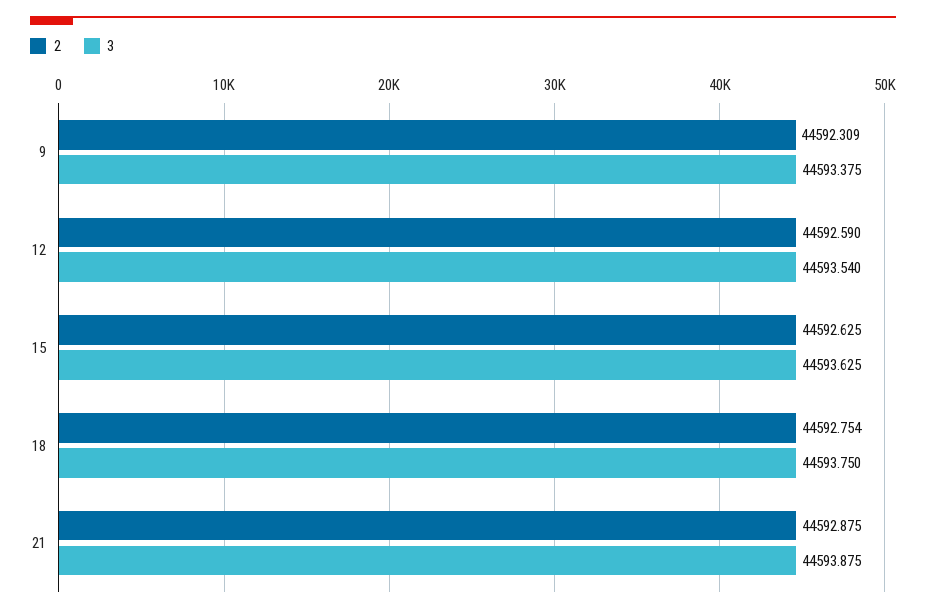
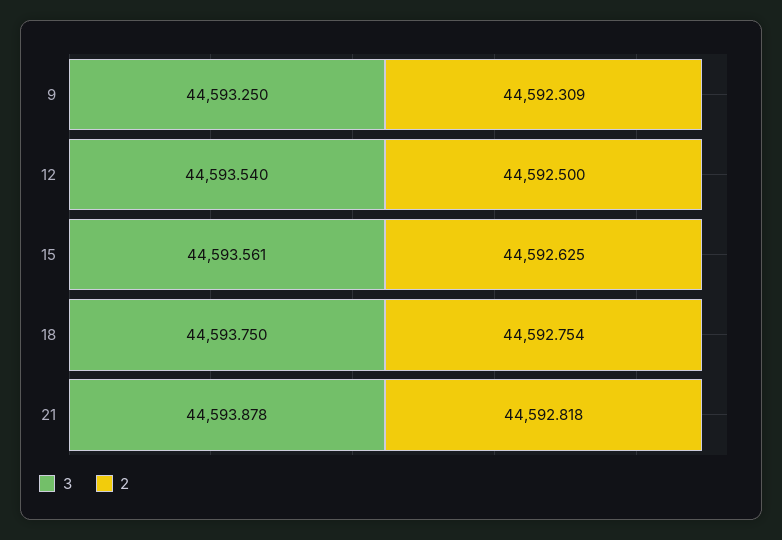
  {
    "2": {
      "9": 44592.309,
-     "12": 44592.59,
+     "12": 44592.5,
      "15": 44592.625,
      "18": 44592.754,
-     "21": 44592.875
+     "21": 44592.818
    },
    "3": {
-     "9": 44593.375,
+     "9": 44593.25,
      "12": 44593.54,
-     "15": 44593.625,
+     "15": 44593.561,
      "18": 44593.75,
-     "21": 44593.875
+     "21": 44593.878
    }
  }

